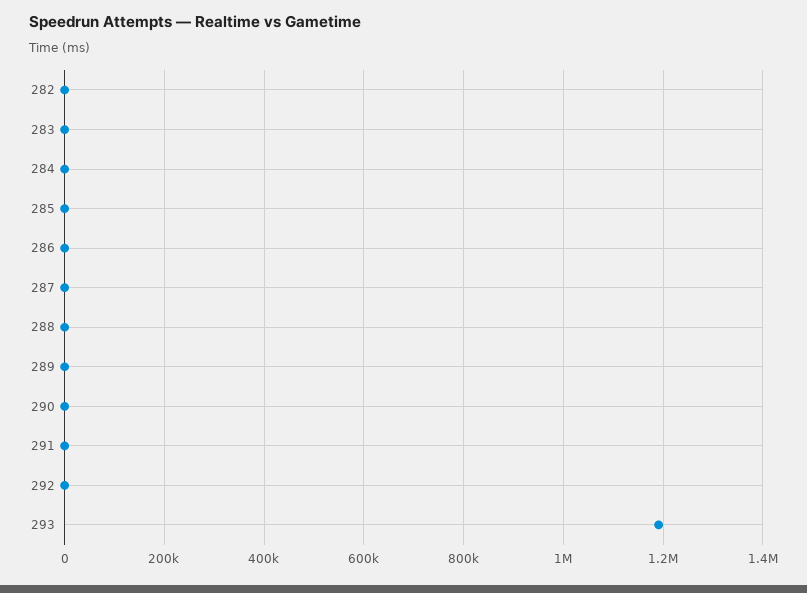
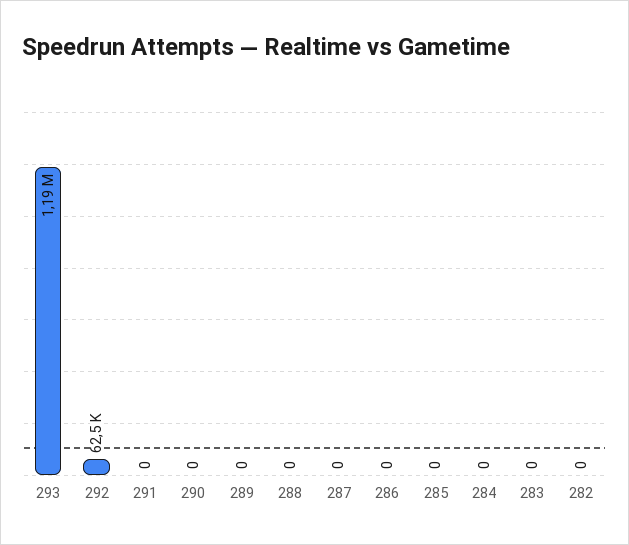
  {
    "282": 0,
    "283": 0,
    "284": 0,
    "285": 0,
    "286": 0,
    "287": 0,
    "288": 0,
    "289": 0,
    "290": 0,
    "291": 0,
-   "292": 0,
+   "292": 62500,
    "293": 1190000
  }

